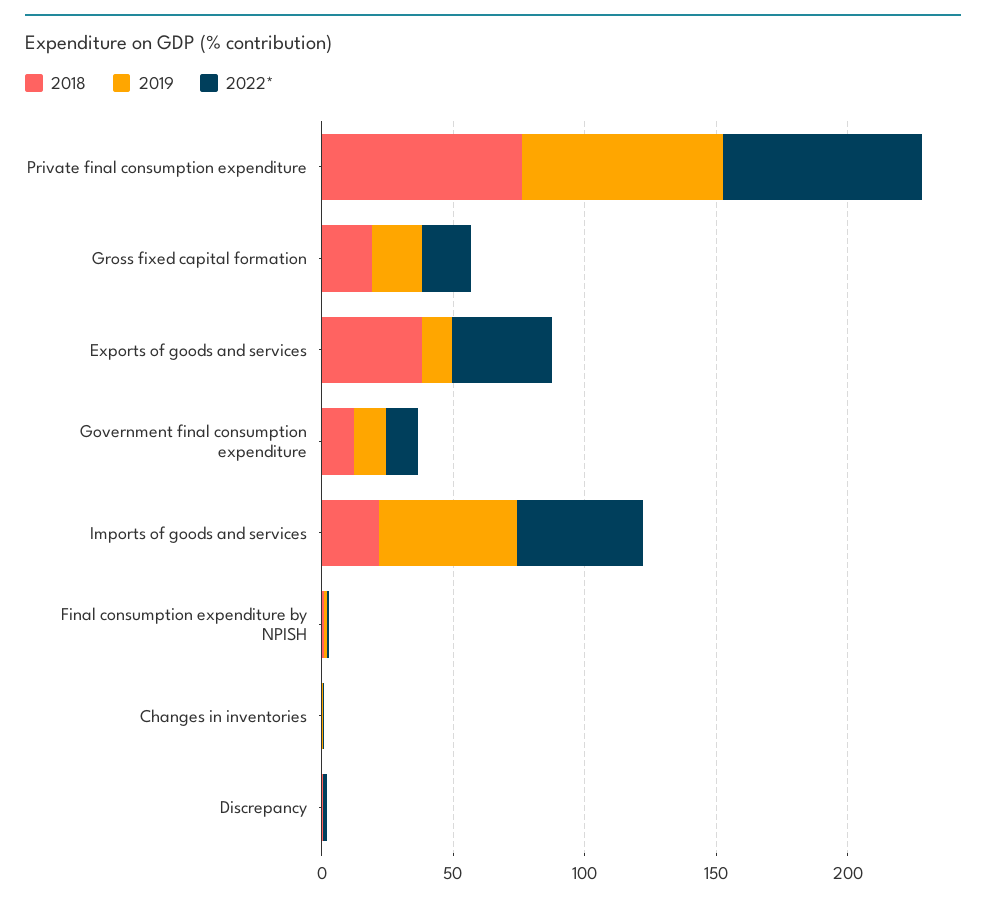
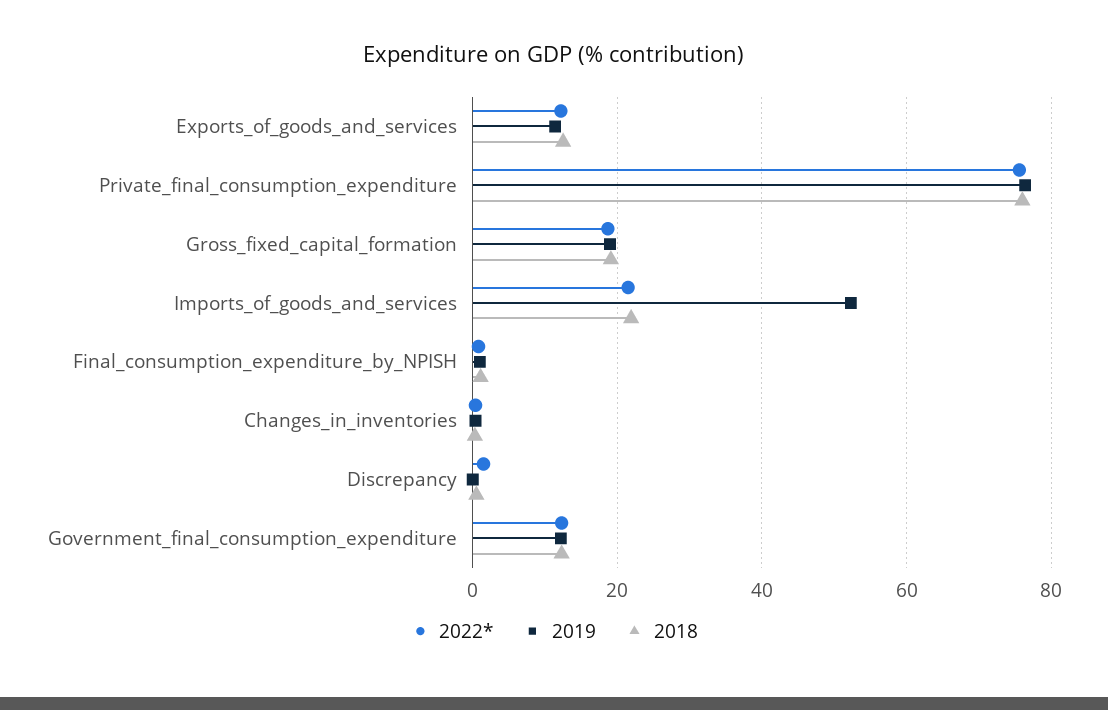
  {
    "2018": {
      "Private final consumption expenditure": 76,
      "Gross fixed capital formation": 20,
-     "Exports of goods and services": 40,
+     "Exports of goods and services": 12,
      "Government final consumption expenditure": 12,
      "Imports of goods and services": 22,
      "Final consumption expenditure by NPISH": 2,
      "Changes in inventories": 0,
      "Discrepancy": 0
    },
    "2019": {
      "Private final consumption expenditure": 76,
      "Gross fixed capital formation": 20,
      "Exports of goods and services": 12,
      "Government final consumption expenditure": 12,
      "Imports of goods and services": 52,
      "Final consumption expenditure by NPISH": 2,
      "Changes in inventories": 0,
      "Discrepancy": 0
    },
    "2022*": {
      "Private final consumption expenditure": 76,
      "Gross fixed capital formation": 18,
-     "Exports of goods and services": 40,
+     "Exports of goods and services": 12,
      "Government final consumption expenditure": 12,
-     "Imports of goods and services": 50,
+     "Imports of goods and services": 22,
      "Final consumption expenditure by NPISH": 0,
      "Changes in inventories": 0,
      "Discrepancy": 2
    }
  }

